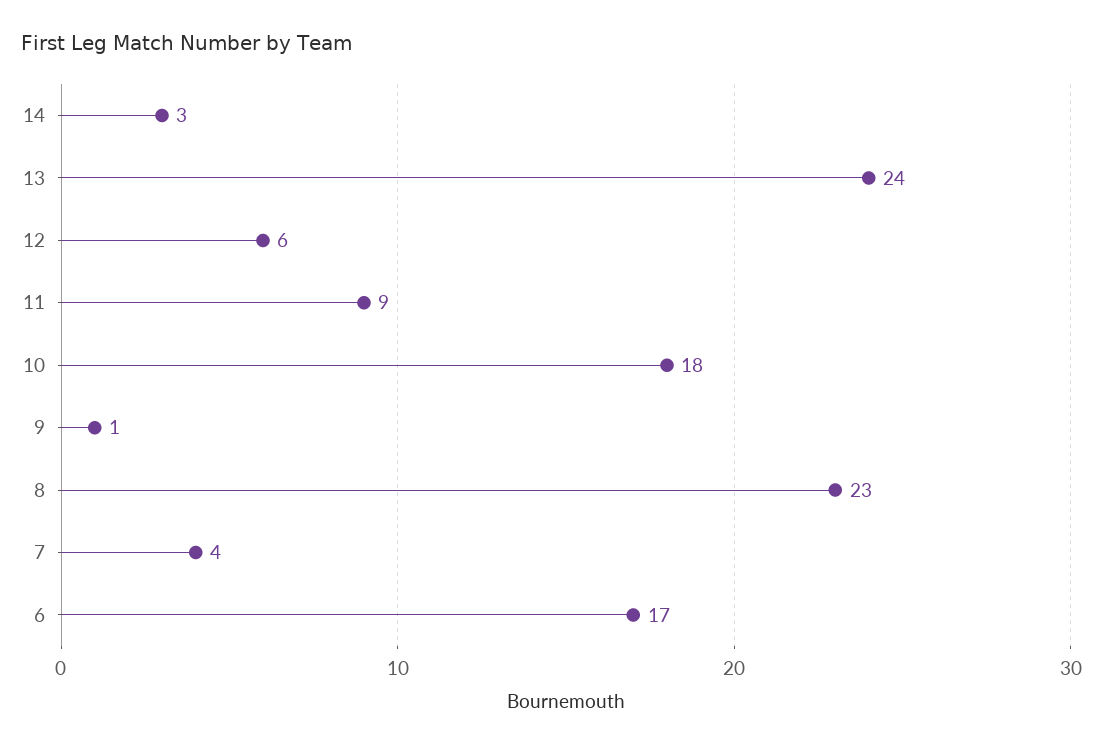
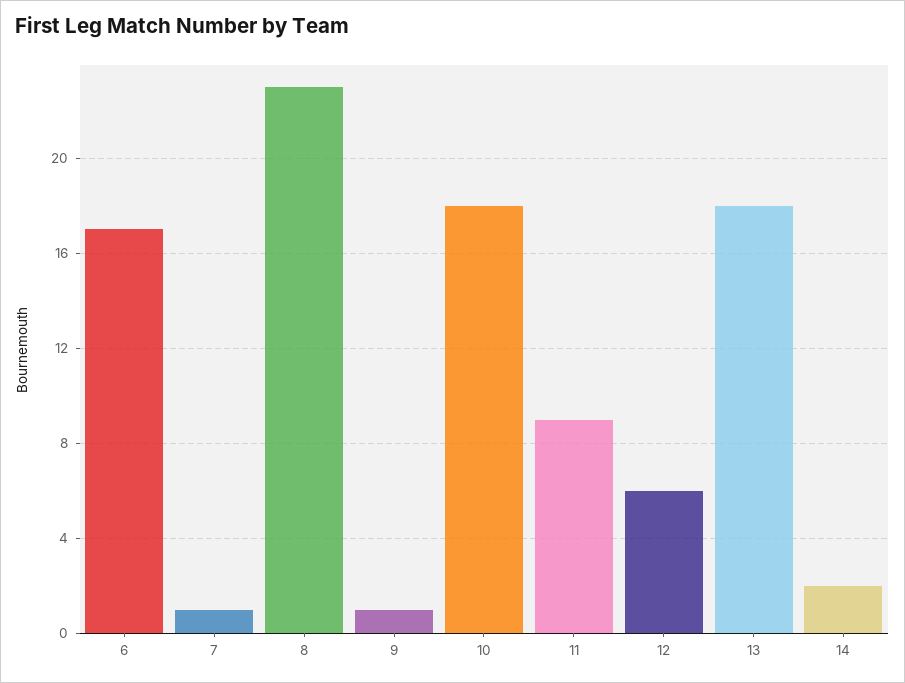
  {
-   "14": 3,
+   "14": 2,
-   "13": 24,
+   "13": 18,
    "12": 6,
    "11": 9,
    "10": 18,
    "9": 1,
    "8": 23,
-   "7": 4,
+   "7": 1,
    "6": 17
  }

